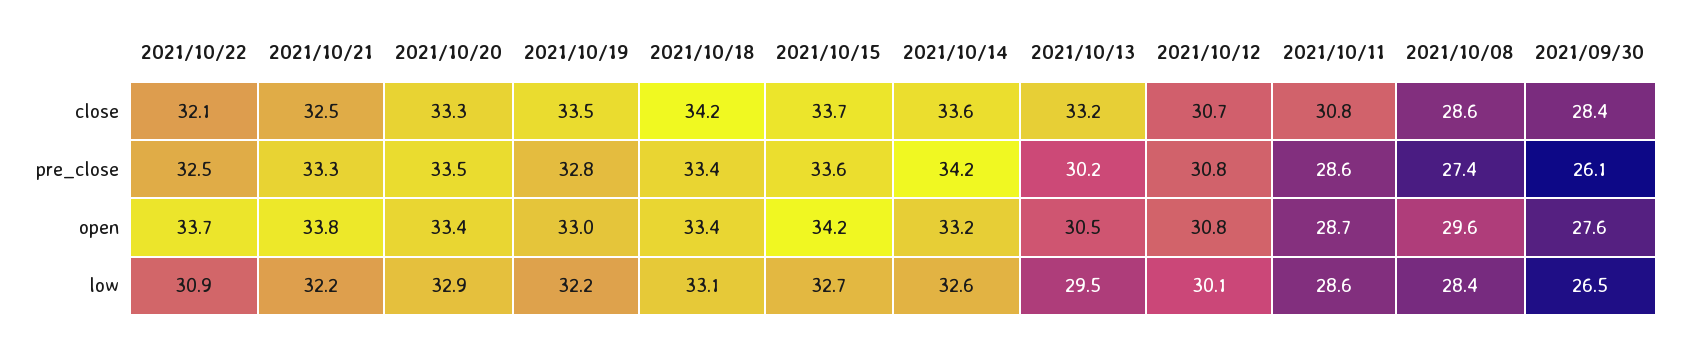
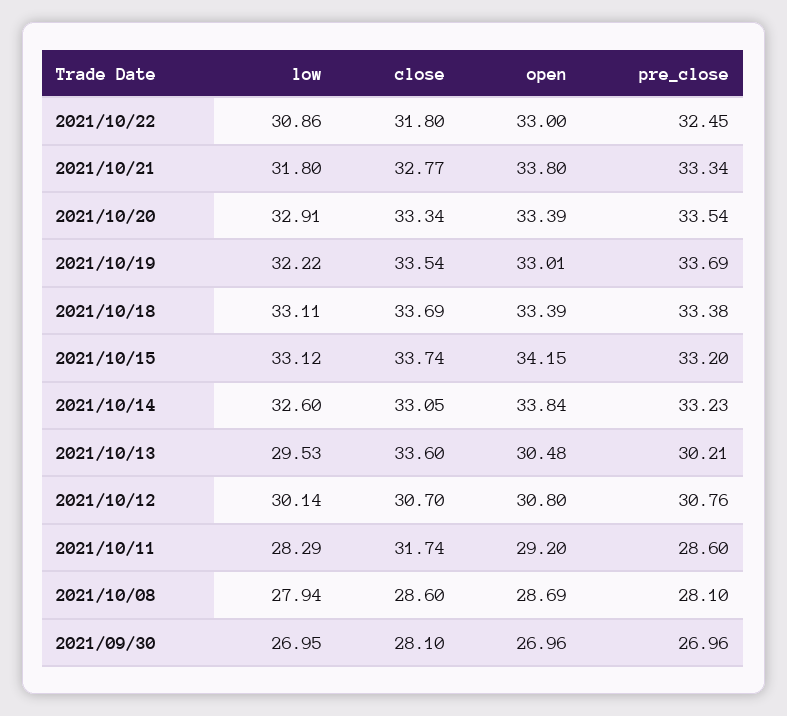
  {
    "2021/10/22": {
-     "close": 32.1,
+     "close": 31.8,
      "pre_close": 32.45,
-     "open": 33.7,
+     "open": 33,
      "low": 30.86
    },
    "2021/10/21": {
-     "close": 32.5,
+     "close": 32.77,
      "pre_close": 33.34,
      "open": 33.8,
-     "low": 32.2
+     "low": 31.8
    },
    "2021/10/20": {
      "close": 33.34,
      "pre_close": 33.54,
      "open": 33.39,
      "low": 32.91
    },
    "2021/10/19": {
      "close": 33.54,
-     "pre_close": 32.8,
+     "pre_close": 33.69,
      "open": 33.01,
      "low": 32.22
    },
    "2021/10/18": {
-     "close": 34.2,
+     "close": 33.69,
      "pre_close": 33.38,
      "open": 33.39,
      "low": 33.11
    },
    "2021/10/15": {
      "close": 33.74,
-     "pre_close": 33.6,
+     "pre_close": 33.2,
      "open": 34.15,
-     "low": 32.7
+     "low": 33.12
    },
    "2021/10/14": {
-     "close": 33.6,
+     "close": 33.05,
-     "pre_close": 34.2,
+     "pre_close": 33.23,
-     "open": 33.2,
+     "open": 33.84,
      "low": 32.6
    },
    "2021/10/13": {
-     "close": 33.2,
+     "close": 33.6,
      "pre_close": 30.21,
      "open": 30.48,
      "low": 29.53
    },
    "2021/10/12": {
      "close": 30.7,
      "pre_close": 30.76,
      "open": 30.8,
      "low": 30.14
    },
    "2021/10/11": {
-     "close": 30.8,
+     "close": 31.74,
      "pre_close": 28.6,
-     "open": 28.7,
+     "open": 29.2,
-     "low": 28.6
+     "low": 28.29
    },
    "2021/10/08": {
      "close": 28.6,
-     "pre_close": 27.4,
+     "pre_close": 28.1,
-     "open": 29.6,
+     "open": 28.69,
-     "low": 28.4
+     "low": 27.94
    },
    "2021/09/30": {
-     "close": 28.4,
+     "close": 28.1,
-     "pre_close": 26.1,
+     "pre_close": 26.96,
-     "open": 27.6,
+     "open": 26.96,
-     "low": 26.5
+     "low": 26.95
    }
  }

